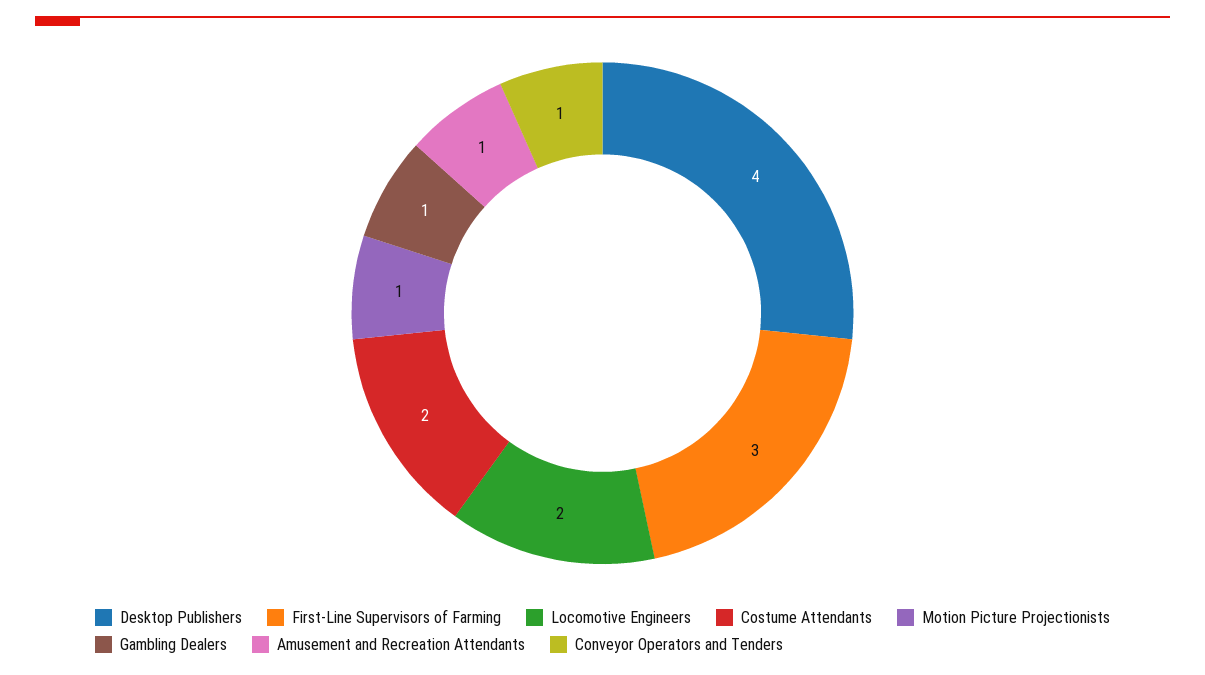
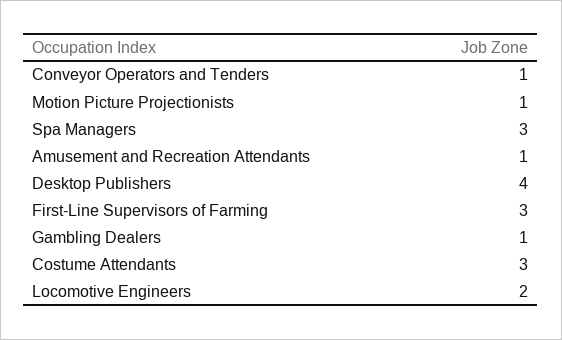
  {
    "Desktop Publishers": 4,
    "First-Line Supervisors of Farming": 3,
    "Locomotive Engineers": 2,
-   "Costume Attendants": 2,
+   "Costume Attendants": 3,
    "Motion Picture Projectionists": 1,
    "Gambling Dealers": 1,
    "Amusement and Recreation Attendants": 1,
-   "Conveyor Operators and Tenders": 1
+   "Conveyor Operators and Tenders": 1,
+   "Spa Managers": 3
  }

